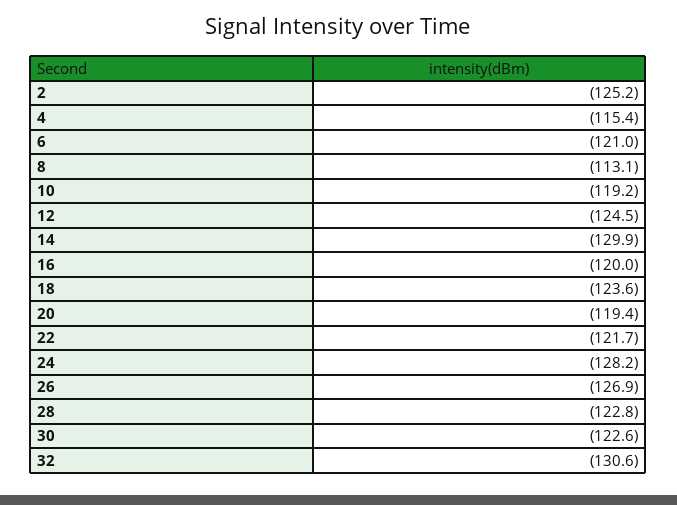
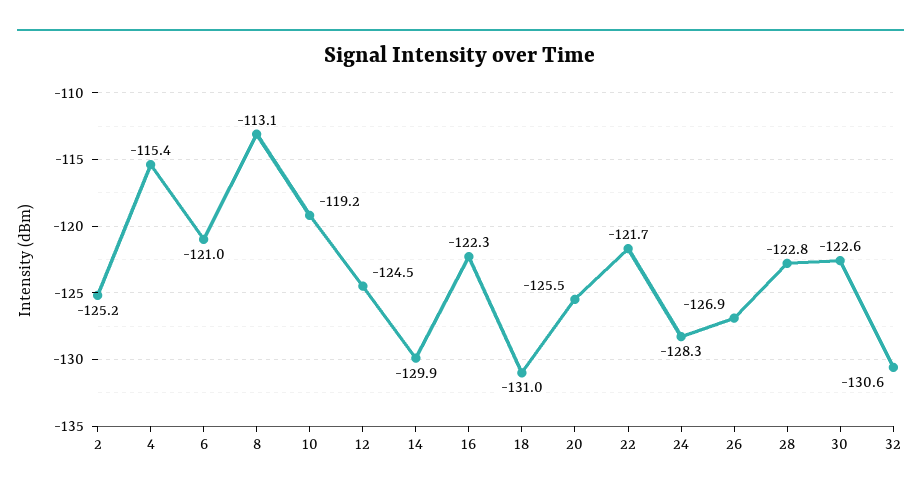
  {
    "2": -125.2,
    "4": -115.4,
    "6": -121,
    "8": -113.1,
    "10": -119.2,
    "12": -124.5,
    "14": -129.9,
-   "16": -120,
+   "16": -122.3,
-   "18": -123.6,
+   "18": -131,
-   "20": -119.4,
+   "20": -125.5,
    "22": -121.7,
-   "24": -128.2,
+   "24": -128.3,
    "26": -126.9,
    "28": -122.8,
    "30": -122.6,
    "32": -130.6
  }

